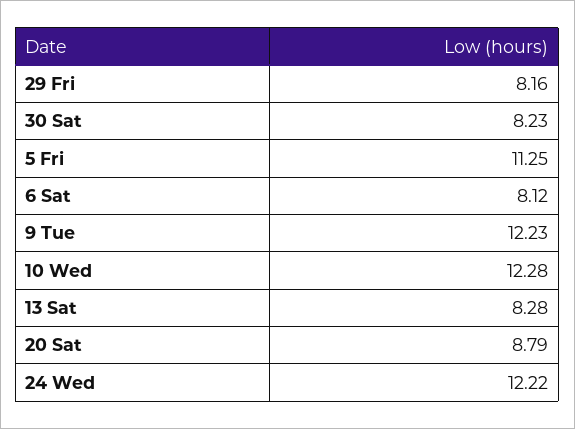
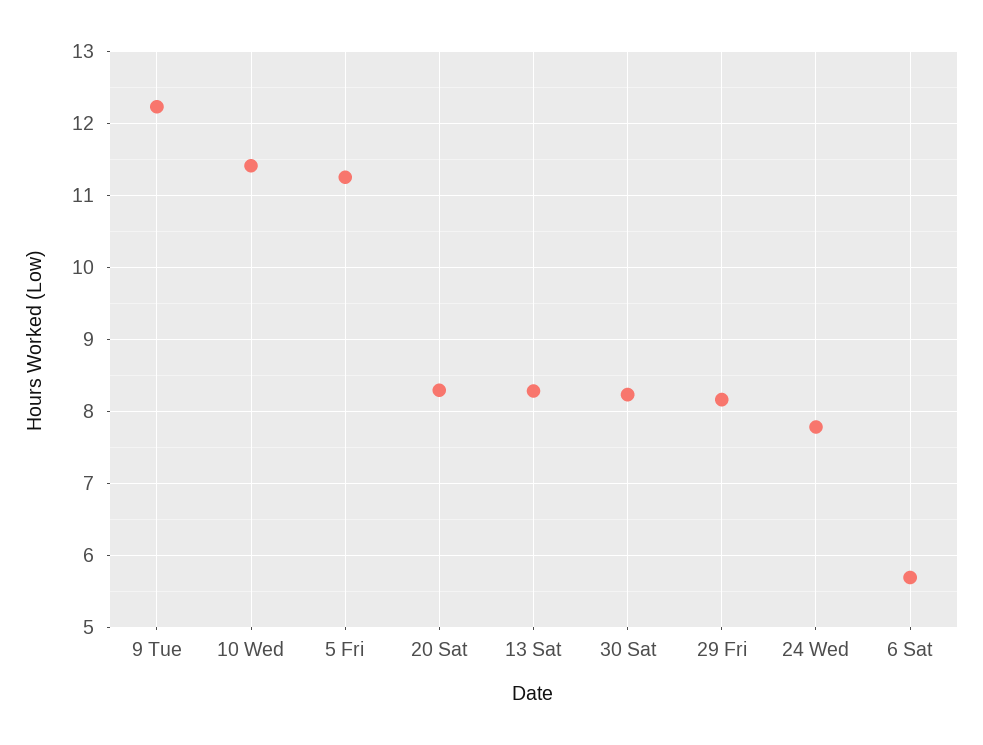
  {
    "29 Fri": 8.16,
    "30 Sat": 8.23,
    "5 Fri": 11.25,
-   "6 Sat": 8.12,
+   "6 Sat": 5.7,
    "9 Tue": 12.23,
-   "10 Wed": 12.28,
+   "10 Wed": 11.4,
    "13 Sat": 8.28,
-   "20 Sat": 8.79,
+   "20 Sat": 8.3,
-   "24 Wed": 12.22
+   "24 Wed": 7.8
  }

